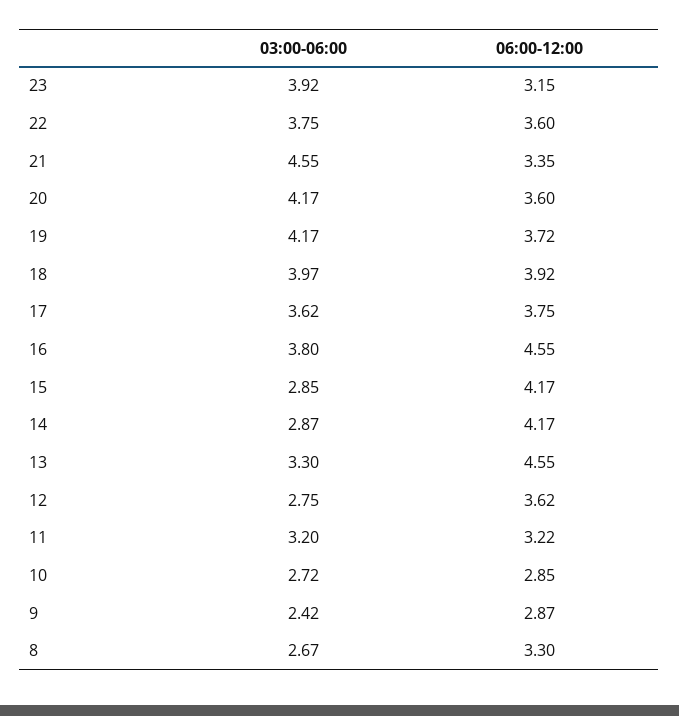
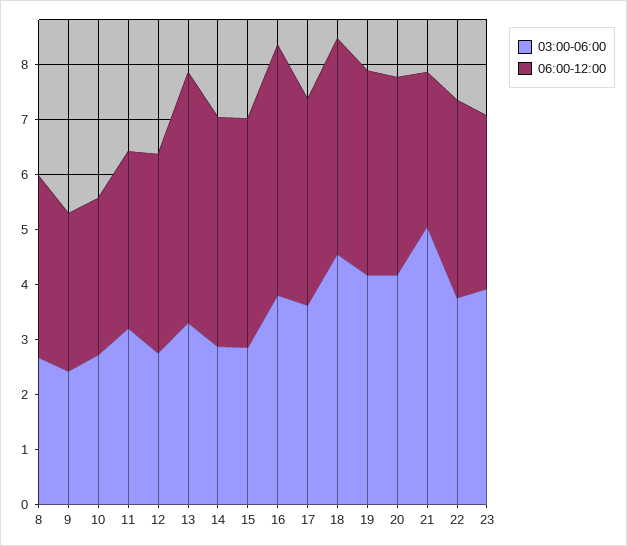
  {
    "03:00-06:00": {
      "23": 3.92,
      "22": 3.75,
-     "21": 4.55,
+     "21": 5,
      "20": 4.17,
      "19": 4.17,
-     "18": 3.97,
+     "18": 4.6,
      "17": 3.62,
      "16": 3.8,
      "15": 2.85,
      "14": 2.87,
      "13": 3.3,
      "12": 2.75,
      "11": 3.2,
      "10": 2.72,
      "9": 2.42,
      "8": 2.67
    },
    "06:00-12:00": {
      "23": 3.15,
      "22": 3.6,
-     "21": 3.35,
+     "21": 2.8,
      "20": 3.6,
      "19": 3.72,
      "18": 3.92,
      "17": 3.75,
      "16": 4.55,
      "15": 4.17,
      "14": 4.17,
      "13": 4.55,
      "12": 3.62,
      "11": 3.22,
      "10": 2.85,
      "9": 2.87,
      "8": 3.3
    }
  }

